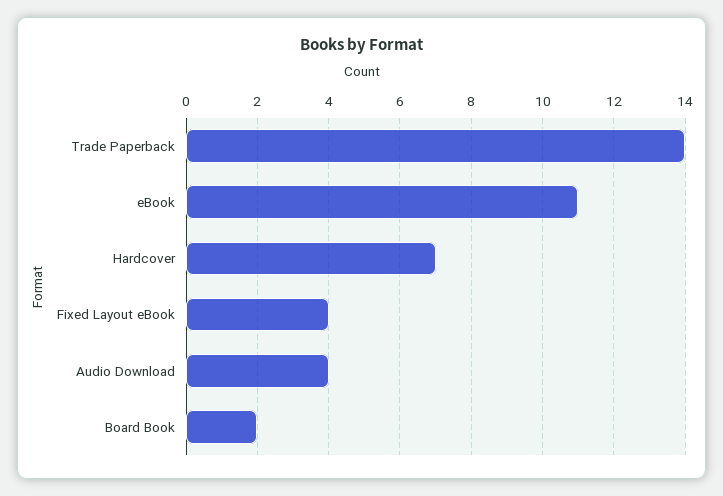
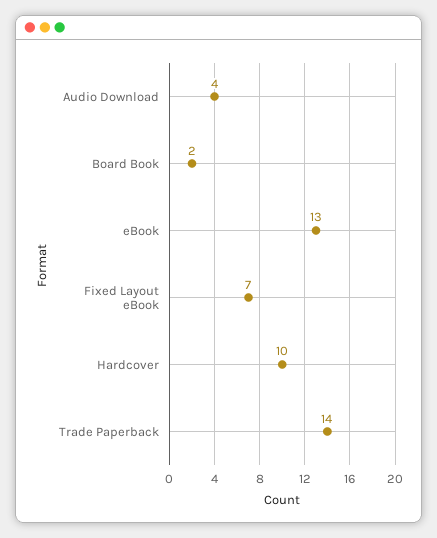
  {
    "Trade Paperback": 14,
-   "eBook": 11,
+   "eBook": 13,
-   "Hardcover": 7,
+   "Hardcover": 10,
-   "Fixed Layout eBook": 4,
+   "Fixed Layout eBook": 7,
    "Audio Download": 4,
    "Board Book": 2
  }

